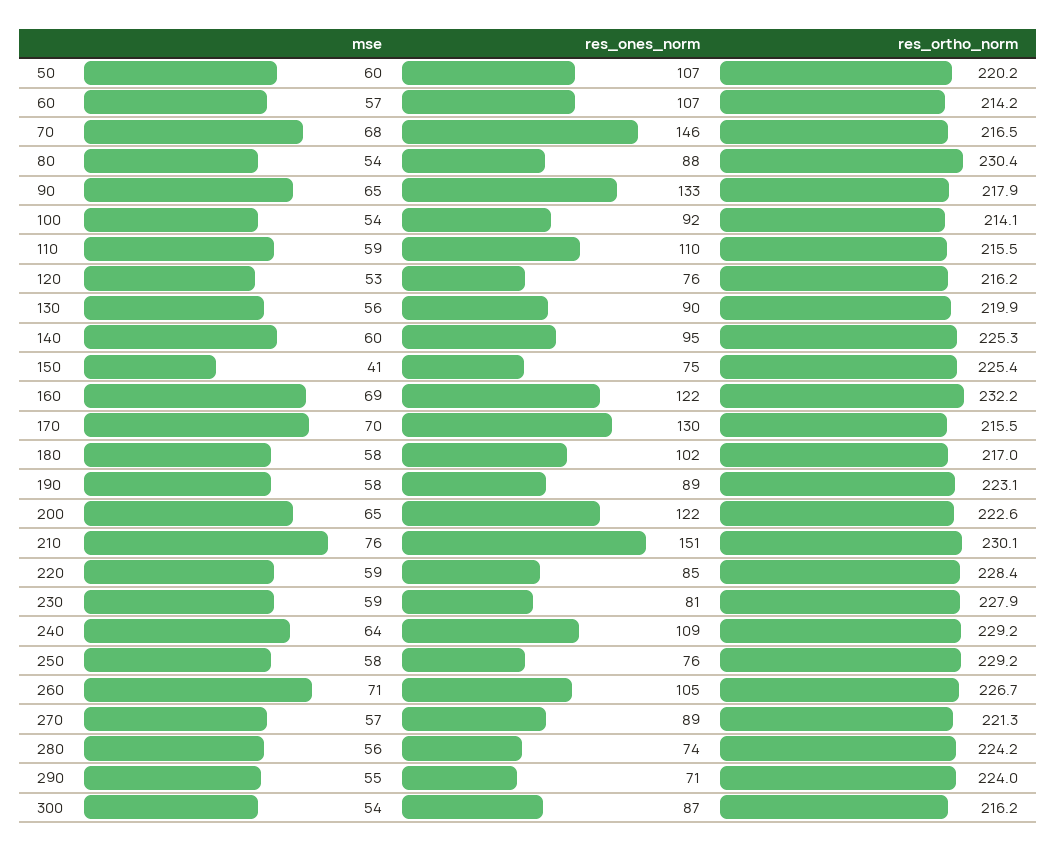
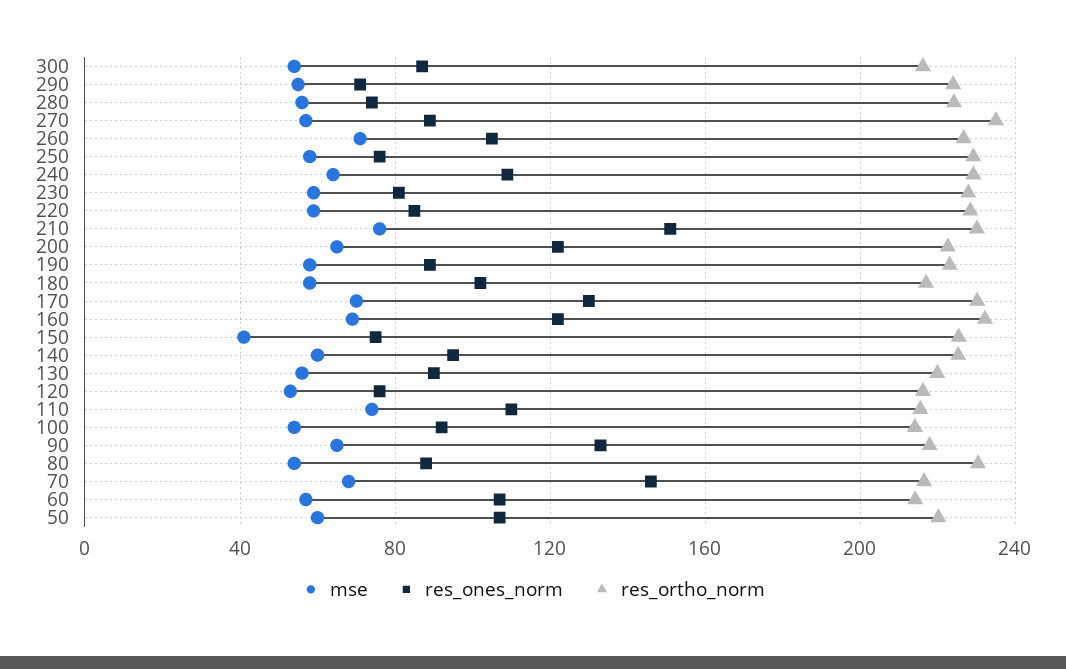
  {
    "mse": {
      "50": 60,
      "60": 57,
      "70": 68,
      "80": 54,
      "90": 65,
      "100": 54,
-     "110": 59,
+     "110": 75,
      "120": 53,
      "130": 56,
      "140": 60,
      "150": 41,
      "160": 69,
      "170": 70,
      "180": 58,
      "190": 58,
      "200": 65,
      "210": 76,
      "220": 59,
      "230": 59,
      "240": 64,
      "250": 58,
      "260": 71,
      "270": 57,
      "280": 56,
      "290": 55,
      "300": 54
    },
    "res_ones_norm": {
      "50": 107,
      "60": 107,
      "70": 146,
      "80": 88,
      "90": 133,
      "100": 92,
      "110": 110,
      "120": 76,
      "130": 90,
      "140": 95,
      "150": 75,
      "160": 122,
      "170": 130,
      "180": 102,
      "190": 89,
      "200": 122,
      "210": 151,
      "220": 85,
      "230": 81,
      "240": 109,
      "250": 76,
      "260": 105,
      "270": 89,
      "280": 74,
      "290": 71,
      "300": 87
    },
    "res_ortho_norm": {
      "50": 220.2,
      "60": 214.2,
      "70": 216.5,
      "80": 230.4,
      "90": 217.9,
      "100": 214.1,
      "110": 215.5,
      "120": 216.2,
      "130": 219.9,
      "140": 225.3,
      "150": 225.4,
      "160": 232.2,
-     "170": 215.5,
+     "170": 230,
      "180": 217,
      "190": 223.1,
      "200": 222.6,
      "210": 230.1,
      "220": 228.4,
      "230": 227.9,
      "240": 229.2,
      "250": 229.2,
      "260": 226.7,
-     "270": 221.3,
+     "270": 235,
      "280": 224.2,
      "290": 224,
      "300": 216.2
    }
  }

